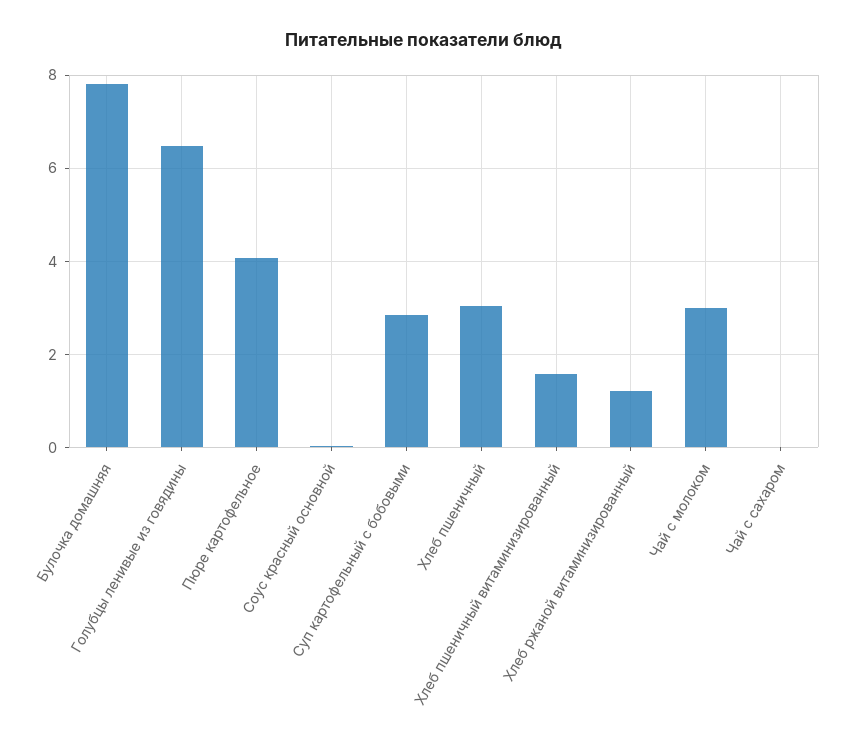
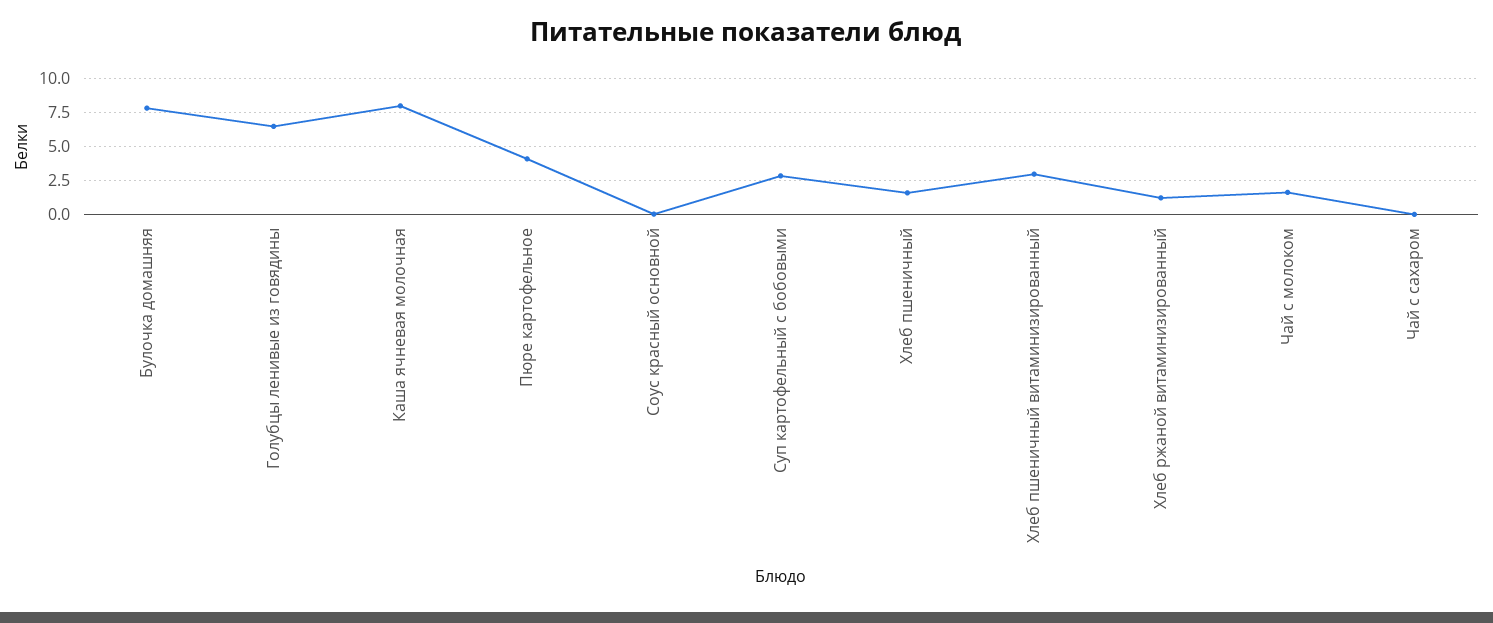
  {
    "Булочка домашняя": 7.8,
    "Голубцы ленивые из говядины": 6.4,
    "Пюре картофельное": 4,
    "Соус красный основной": 0,
    "Суп картофельный с бобовыми": 2.8,
-   "Хлеб пшеничный": 3,
+   "Хлеб пшеничный": 1.5,
-   "Хлеб пшеничный витаминизированный": 1.6,
+   "Хлеб пшеничный витаминизированный": 3,
    "Хлеб ржаной витаминизированный": 1.2,
-   "Чай с молоком": 3,
+   "Чай с молоком": 1.5,
-   "Чай с сахаром": 0
+   "Чай с сахаром": 0,
+   "Каша ячневая молочная": 8
  }

